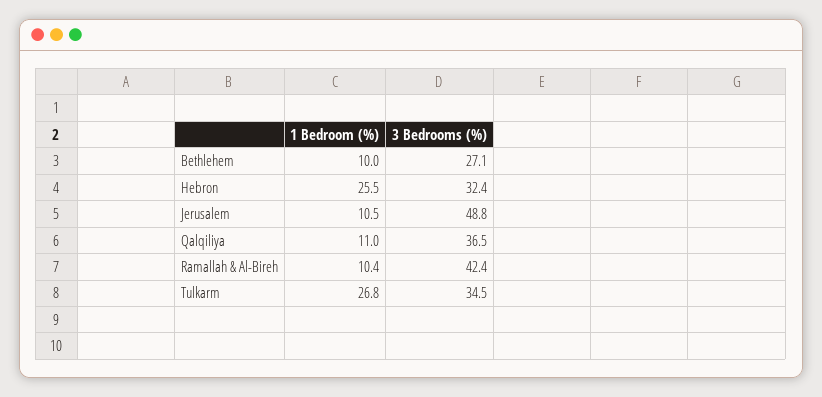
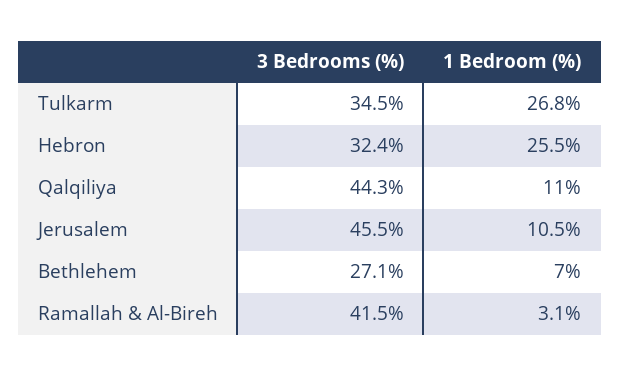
  {
    "1 Bedroom (%)": {
-     "Bethlehem": 10,
+     "Bethlehem": 7,
      "Hebron": 25.5,
      "Jerusalem": 10.5,
      "Qalqiliya": 11,
-     "Ramallah & Al-Bireh": 10.4,
+     "Ramallah & Al-Bireh": 3.1,
      "Tulkarm": 26.8
    },
    "3 Bedrooms (%)": {
      "Bethlehem": 27.1,
      "Hebron": 32.4,
-     "Jerusalem": 48.8,
+     "Jerusalem": 45.5,
-     "Qalqiliya": 36.5,
+     "Qalqiliya": 44.3,
-     "Ramallah & Al-Bireh": 42.4,
+     "Ramallah & Al-Bireh": 41.5,
      "Tulkarm": 34.5
    }
  }

